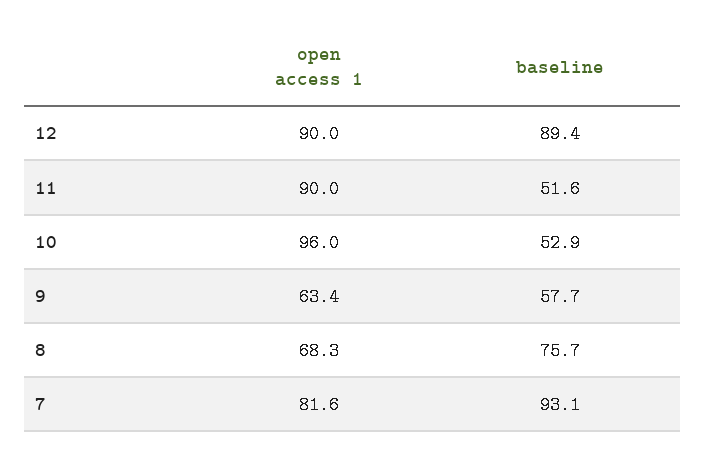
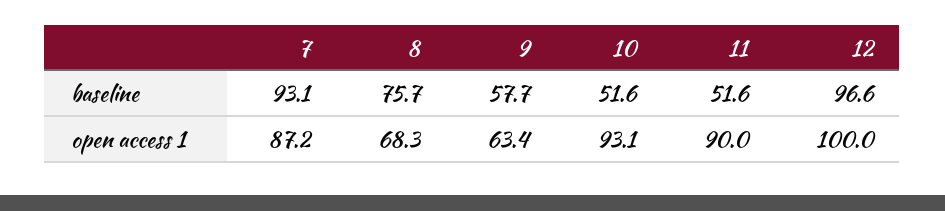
  {
    "open access 1": {
-     "12": 90,
+     "12": 100,
      "11": 90,
-     "10": 96,
+     "10": 93.1,
      "9": 63.4,
      "8": 68.3,
-     "7": 81.6
+     "7": 87.2
    },
    "baseline": {
-     "12": 89.4,
+     "12": 96.6,
      "11": 51.6,
-     "10": 52.9,
+     "10": 51.6,
      "9": 57.7,
      "8": 75.7,
      "7": 93.1
    }
  }

